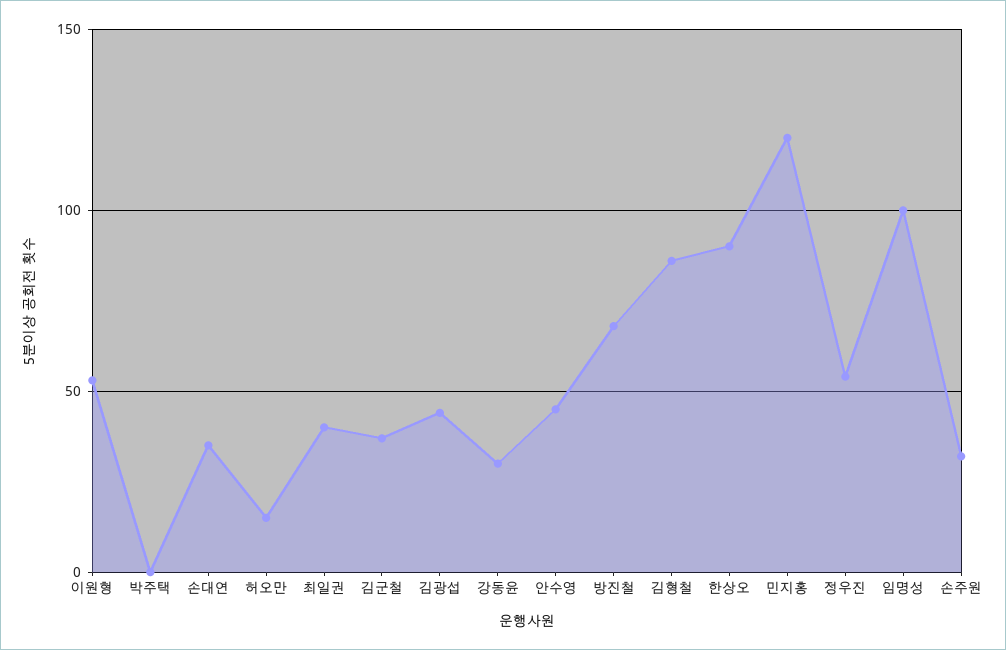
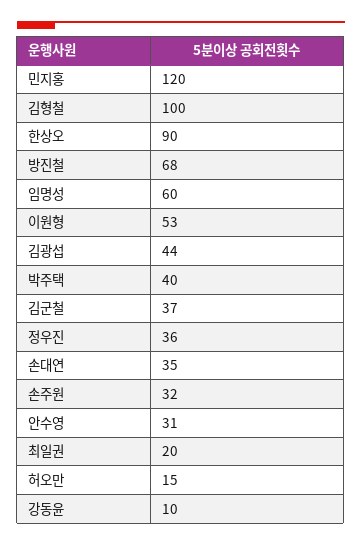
  {
    "이원형": 53,
-   "박주택": 0,
+   "박주택": 40,
    "손대연": 35,
    "허오만": 15,
-   "최일권": 40,
+   "최일권": 20,
    "김군철": 37,
    "김광섭": 44,
-   "강동윤": 30,
+   "강동윤": 10,
-   "안수영": 45,
+   "안수영": 31,
    "방진철": 68,
-   "김형철": 85,
+   "김형철": 100,
    "한상오": 90,
    "민지홍": 120,
-   "정우진": 55,
+   "정우진": 36,
-   "임명성": 100,
+   "임명성": 60,
    "손주원": 32
  }

